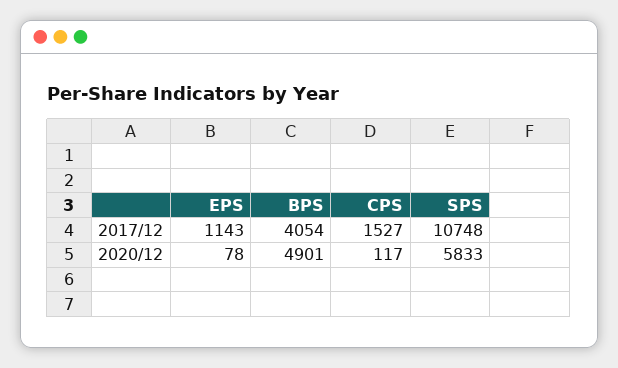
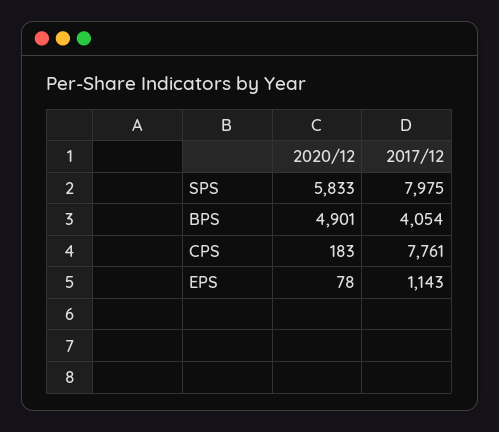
  {
    "EPS": {
      "2017/12": 1143,
      "2020/12": 78
    },
    "BPS": {
      "2017/12": 4054,
      "2020/12": 4901
    },
    "CPS": {
-     "2017/12": 1527,
+     "2017/12": 7761,
-     "2020/12": 117
+     "2020/12": 183
    },
    "SPS": {
-     "2017/12": 10748,
+     "2017/12": 7975,
      "2020/12": 5833
    }
  }

